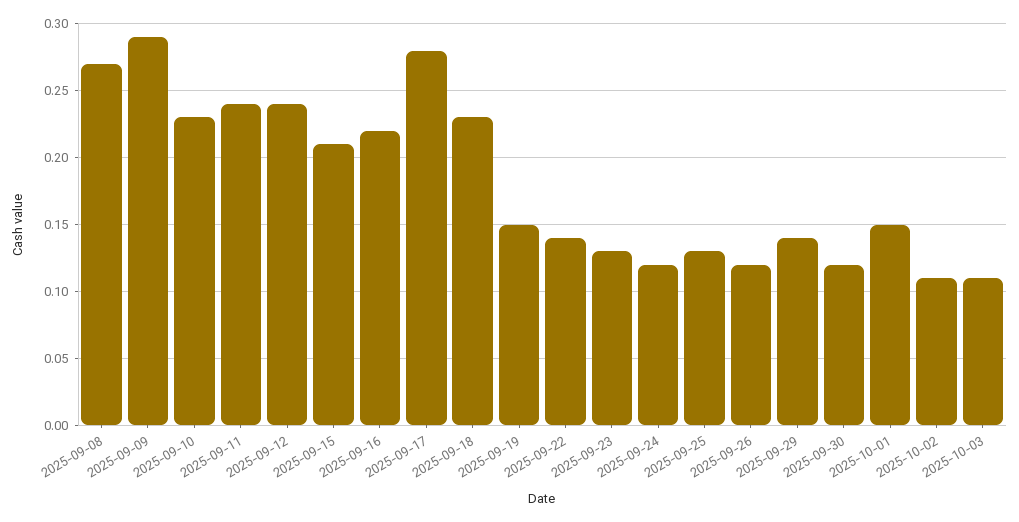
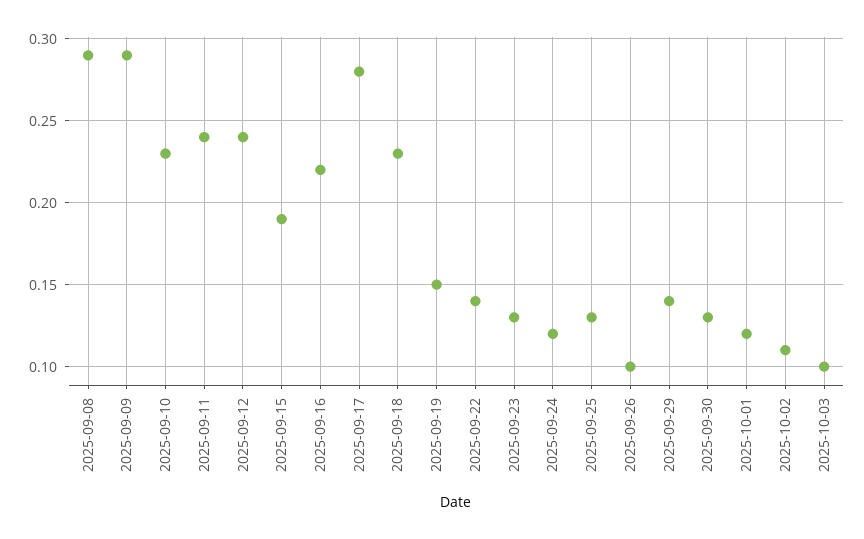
  {
-   "2025-09-08": 0.27,
+   "2025-09-08": 0.29,
    "2025-09-09": 0.29,
    "2025-09-10": 0.23,
    "2025-09-11": 0.24,
    "2025-09-12": 0.24,
-   "2025-09-15": 0.21,
+   "2025-09-15": 0.19,
    "2025-09-16": 0.22,
    "2025-09-17": 0.28,
    "2025-09-18": 0.23,
    "2025-09-19": 0.15,
    "2025-09-22": 0.14,
    "2025-09-23": 0.13,
    "2025-09-24": 0.12,
    "2025-09-25": 0.13,
-   "2025-09-26": 0.12,
+   "2025-09-26": 0.1,
    "2025-09-29": 0.14,
-   "2025-09-30": 0.12,
+   "2025-09-30": 0.13,
-   "2025-10-01": 0.15,
+   "2025-10-01": 0.12,
    "2025-10-02": 0.11,
-   "2025-10-03": 0.11
+   "2025-10-03": 0.1
  }

